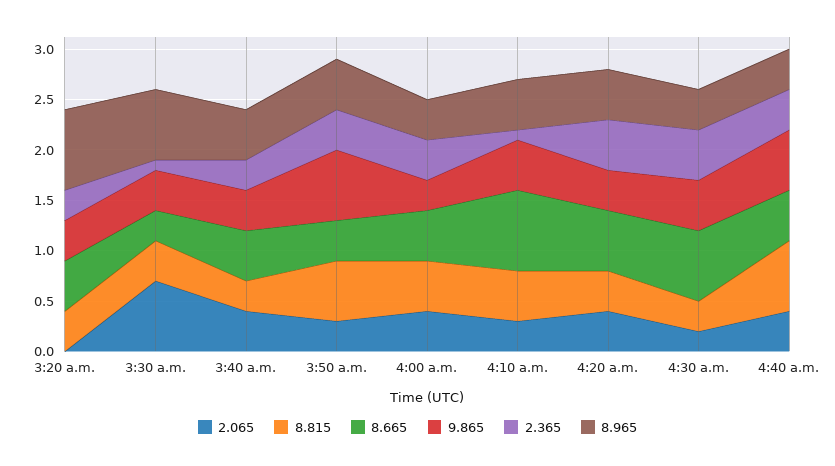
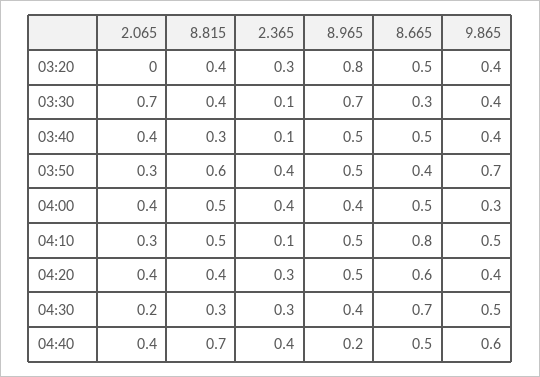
  {
    "2.065": {
      "3:20 a.m.": 0,
      "3:30 a.m.": 0.7,
      "3:40 a.m.": 0.4,
      "3:50 a.m.": 0.3,
      "4:00 a.m.": 0.4,
      "4:10 a.m.": 0.3,
      "4:20 a.m.": 0.4,
      "4:30 a.m.": 0.2,
      "4:40 a.m.": 0.4
    },
    "8.815": {
      "3:20 a.m.": 0.4,
      "3:30 a.m.": 0.4,
      "3:40 a.m.": 0.3,
      "3:50 a.m.": 0.6,
      "4:00 a.m.": 0.5,
      "4:10 a.m.": 0.5,
      "4:20 a.m.": 0.4,
      "4:30 a.m.": 0.3,
      "4:40 a.m.": 0.7
    },
    "8.665": {
      "3:20 a.m.": 0.5,
      "3:30 a.m.": 0.3,
      "3:40 a.m.": 0.5,
      "3:50 a.m.": 0.4,
      "4:00 a.m.": 0.5,
      "4:10 a.m.": 0.8,
      "4:20 a.m.": 0.6,
      "4:30 a.m.": 0.7,
      "4:40 a.m.": 0.5
    },
    "9.865": {
      "3:20 a.m.": 0.4,
      "3:30 a.m.": 0.4,
      "3:40 a.m.": 0.4,
      "3:50 a.m.": 0.7,
      "4:00 a.m.": 0.3,
      "4:10 a.m.": 0.5,
      "4:20 a.m.": 0.4,
      "4:30 a.m.": 0.5,
      "4:40 a.m.": 0.6
    },
    "2.365": {
      "3:20 a.m.": 0.3,
      "3:30 a.m.": 0.1,
-     "3:40 a.m.": 0.3,
+     "3:40 a.m.": 0.1,
      "3:50 a.m.": 0.4,
      "4:00 a.m.": 0.4,
      "4:10 a.m.": 0.1,
-     "4:20 a.m.": 0.5,
+     "4:20 a.m.": 0.3,
-     "4:30 a.m.": 0.5,
+     "4:30 a.m.": 0.3,
      "4:40 a.m.": 0.4
    },
    "8.965": {
      "3:20 a.m.": 0.8,
      "3:30 a.m.": 0.7,
      "3:40 a.m.": 0.5,
      "3:50 a.m.": 0.5,
      "4:00 a.m.": 0.4,
      "4:10 a.m.": 0.5,
      "4:20 a.m.": 0.5,
      "4:30 a.m.": 0.4,
-     "4:40 a.m.": 0.4
+     "4:40 a.m.": 0.2
    }
  }

